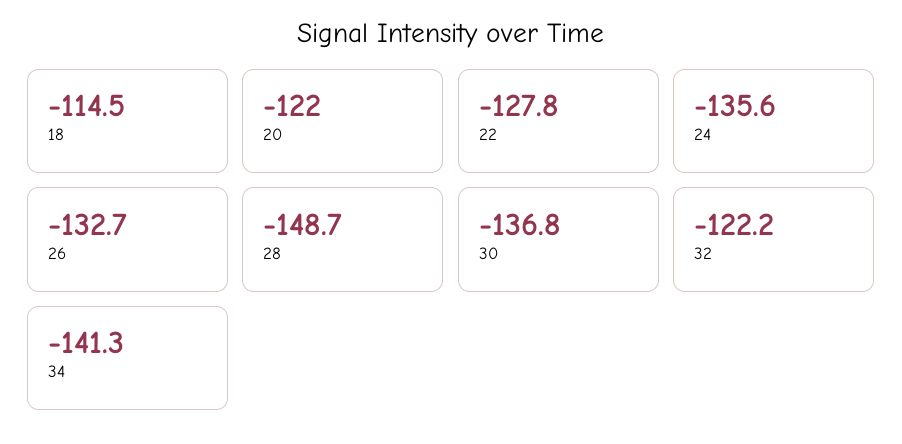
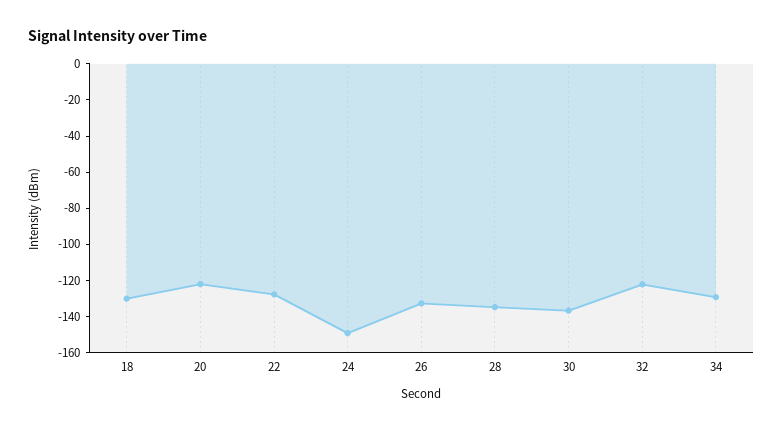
  {
-   "18": -114.5,
+   "18": -130,
    "20": -122,
    "22": -127.8,
-   "24": -135.6,
+   "24": -150,
    "26": -132.7,
-   "28": -148.7,
+   "28": -135,
    "30": -136.8,
    "32": -122.2,
-   "34": -141.3
+   "34": -130
  }

